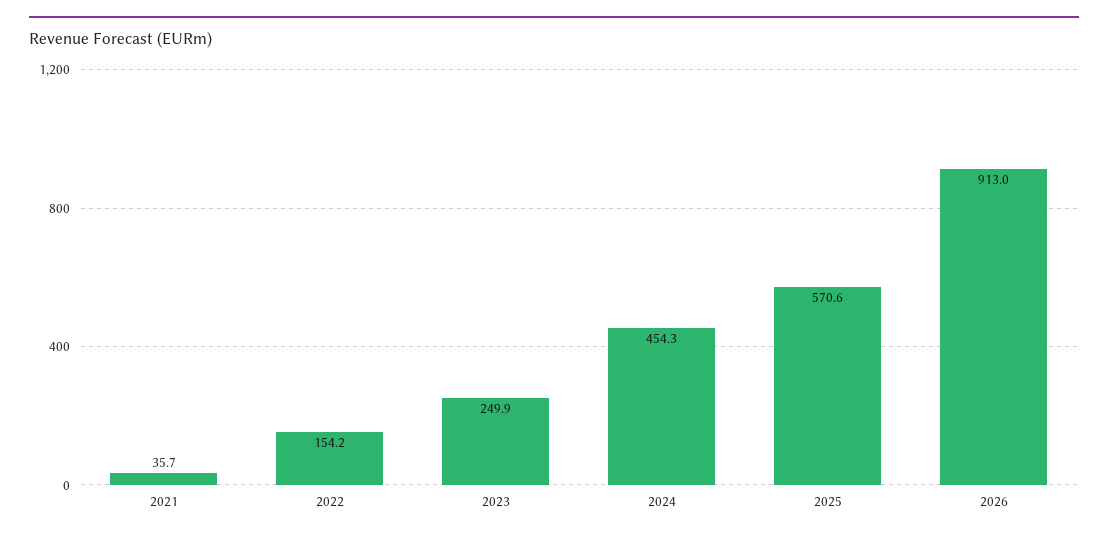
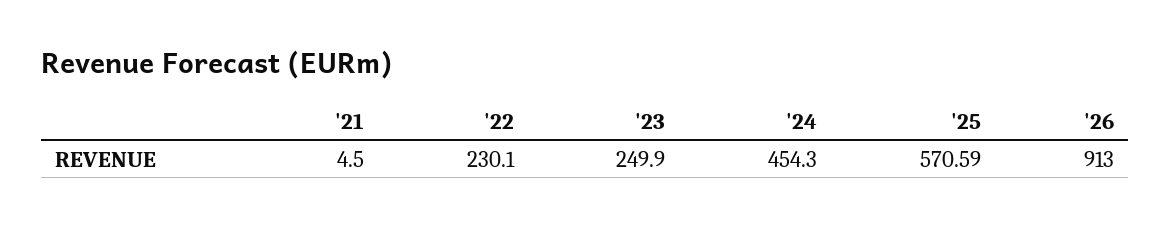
  {
-   "2021": 35.7,
+   "2021": 4.5,
-   "2022": 154.2,
+   "2022": 230.1,
    "2023": 249.9,
    "2024": 454.3,
    "2025": 570.59,
    "2026": 913
  }

